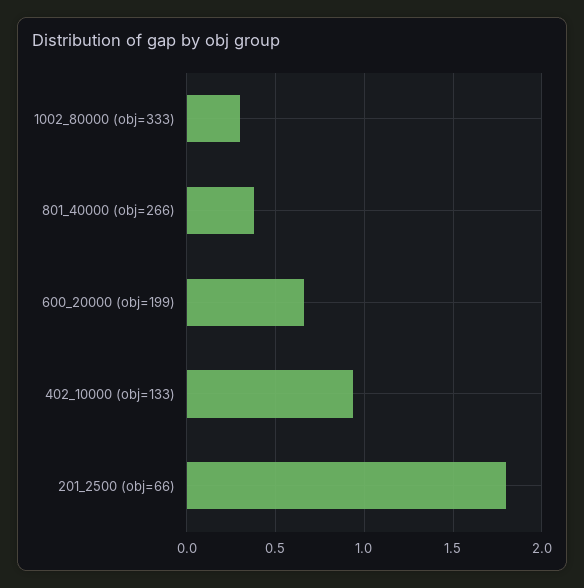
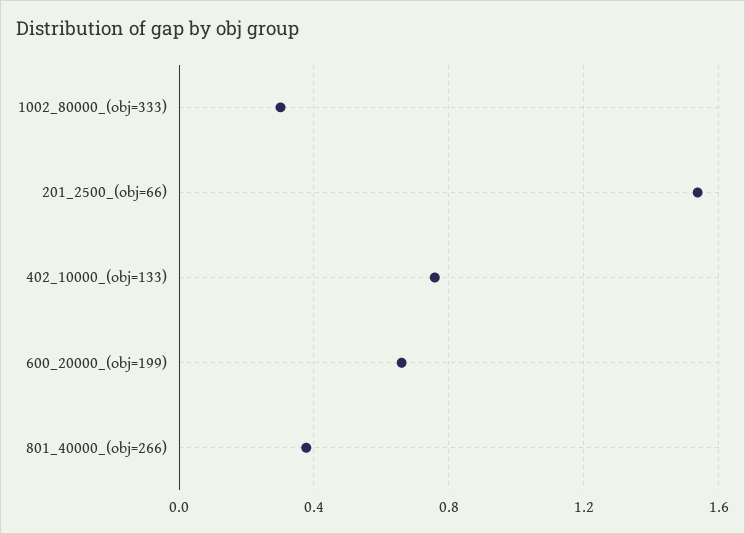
  {
    "1002_80000 (obj=333)": 0.3,
    "801_40000 (obj=266)": 0.4,
    "600_20000 (obj=199)": 0.65,
-   "402_10000 (obj=133)": 0.95,
+   "402_10000 (obj=133)": 0.75,
-   "201_2500 (obj=66)": 1.8
+   "201_2500 (obj=66)": 1.55
  }

